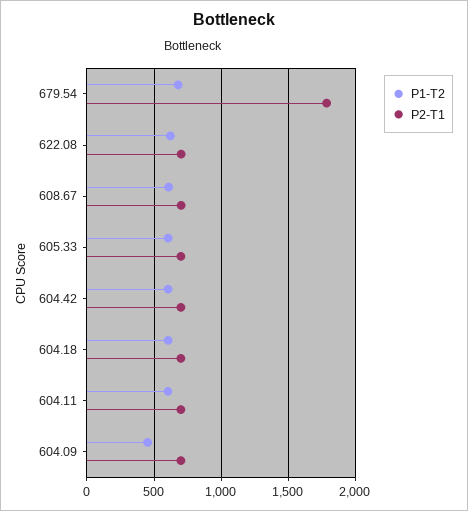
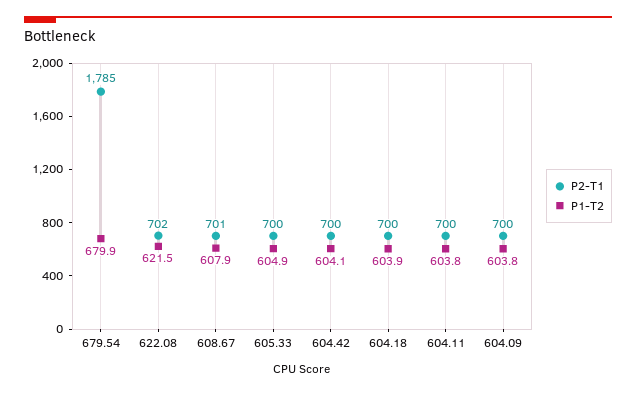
  {
    "P1-T2": {
      "679.54": 679.9,
      "622.08": 621.5,
      "608.67": 607.9,
      "605.33": 604.9,
      "604.42": 604.1,
      "604.18": 603.9,
      "604.11": 603.8,
-     "604.09": 450
+     "604.09": 603.8
    },
    "P2-T1": {
      "679.54": 1785,
      "622.08": 702,
      "608.67": 701,
      "605.33": 700,
      "604.42": 700,
      "604.18": 700,
      "604.11": 700,
      "604.09": 700
    }
  }

